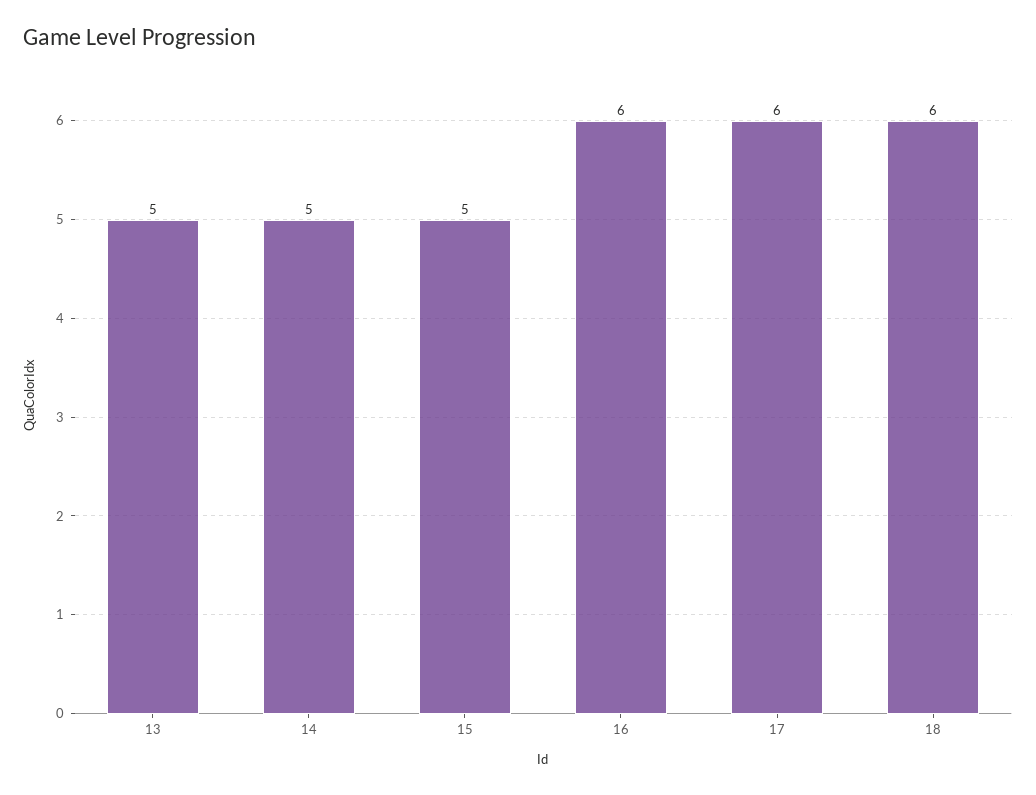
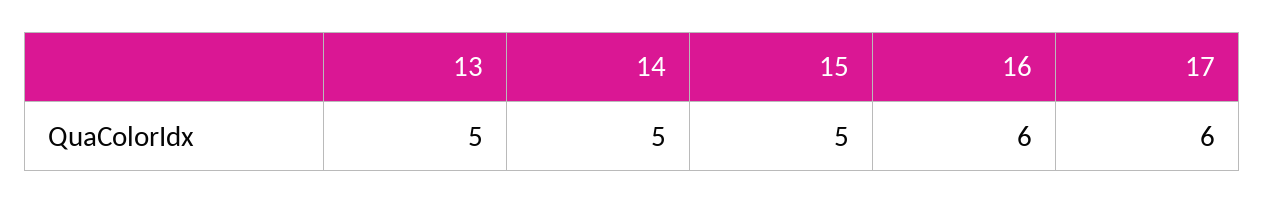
  {
    "13": 5,
    "14": 5,
    "15": 5,
    "16": 6,
-   "17": 6,
+   "17": 6
-   "18": 6
  }

